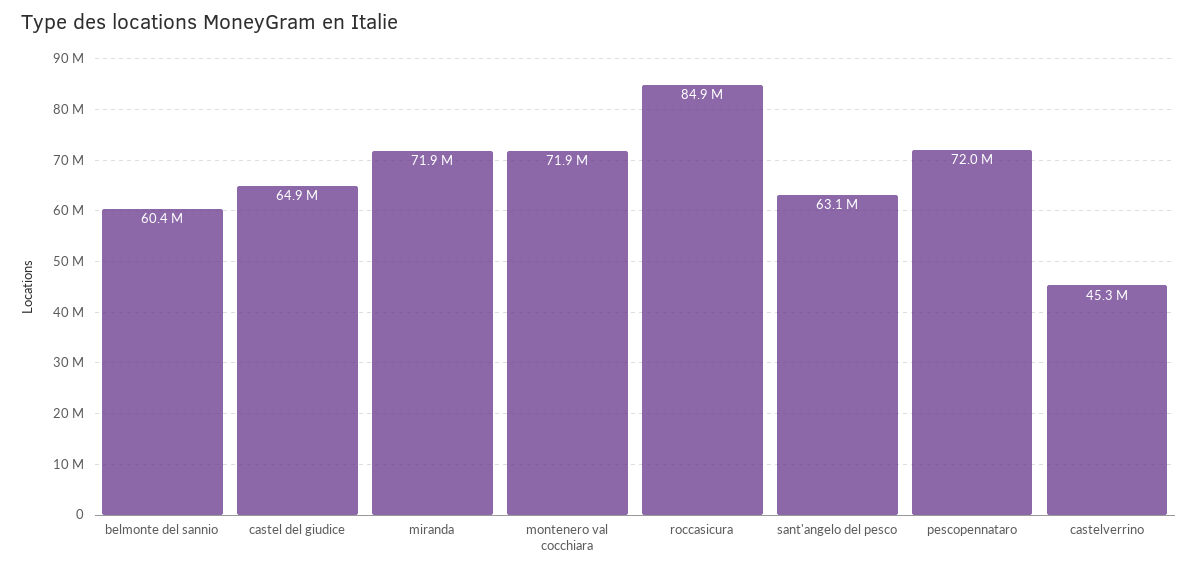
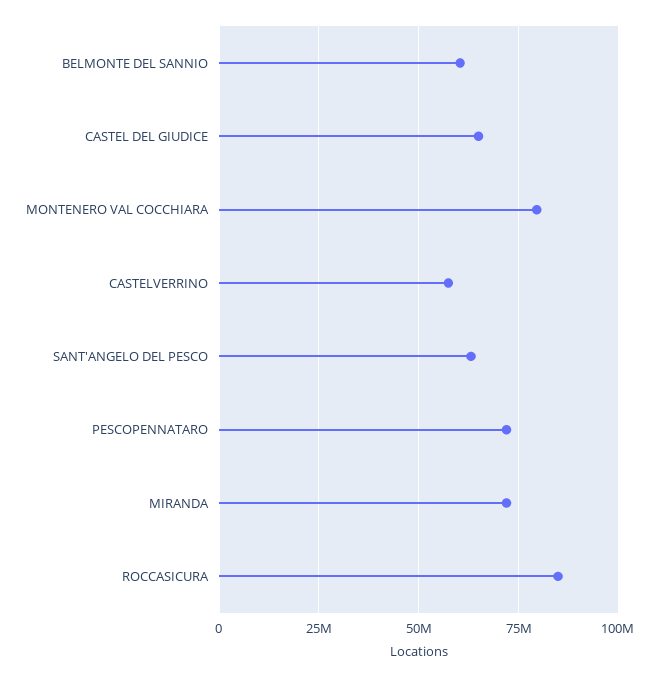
  {
    "belmonte del sannio": 60400000,
    "castel del giudice": 64900000,
    "miranda": 71900000,
-   "montenero val cocchiara": 71900000,
+   "montenero val cocchiara": 80000000,
    "roccasicura": 84900000,
    "sant'angelo del pesco": 63100000,
    "pescopennataro": 72000000,
-   "castelverrino": 45300000
+   "castelverrino": 57500000
  }

